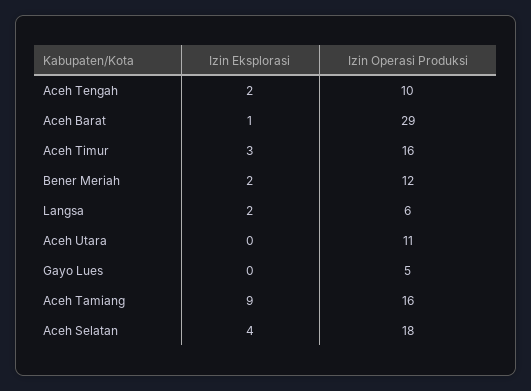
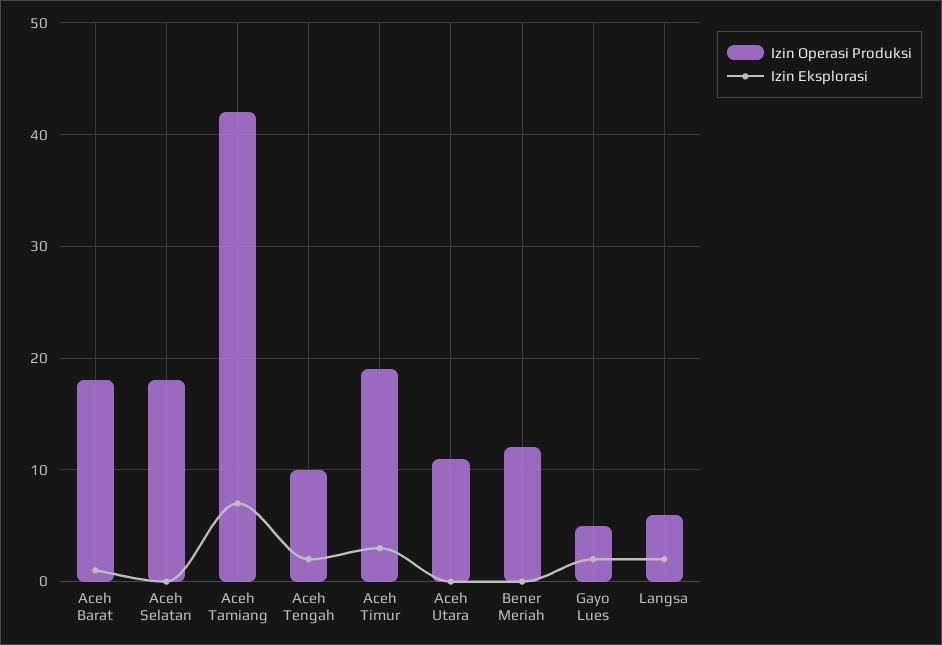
  {
    "Izin Eksplorasi": {
      "Aceh Tengah": 2,
      "Aceh Barat": 1,
      "Aceh Timur": 3,
-     "Bener Meriah": 2,
+     "Bener Meriah": 0,
      "Langsa": 2,
      "Aceh Utara": 0,
-     "Gayo Lues": 0,
+     "Gayo Lues": 2,
-     "Aceh Tamiang": 9,
+     "Aceh Tamiang": 7,
-     "Aceh Selatan": 4
+     "Aceh Selatan": 0
    },
    "Izin Operasi Produksi": {
      "Aceh Tengah": 10,
-     "Aceh Barat": 29,
+     "Aceh Barat": 18,
-     "Aceh Timur": 16,
+     "Aceh Timur": 19,
      "Bener Meriah": 12,
      "Langsa": 6,
      "Aceh Utara": 11,
      "Gayo Lues": 5,
-     "Aceh Tamiang": 16,
+     "Aceh Tamiang": 42,
      "Aceh Selatan": 18
    }
  }

